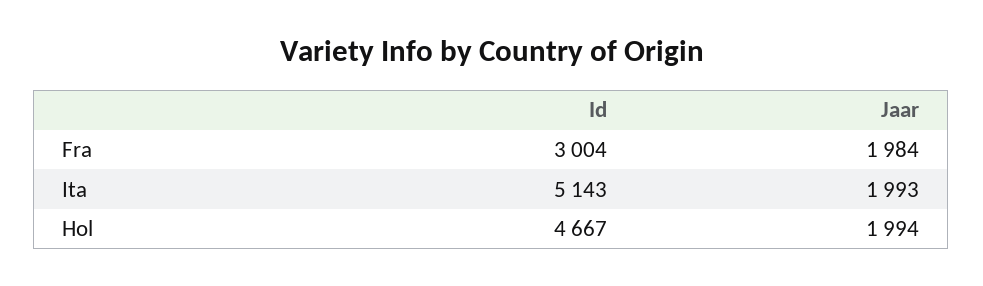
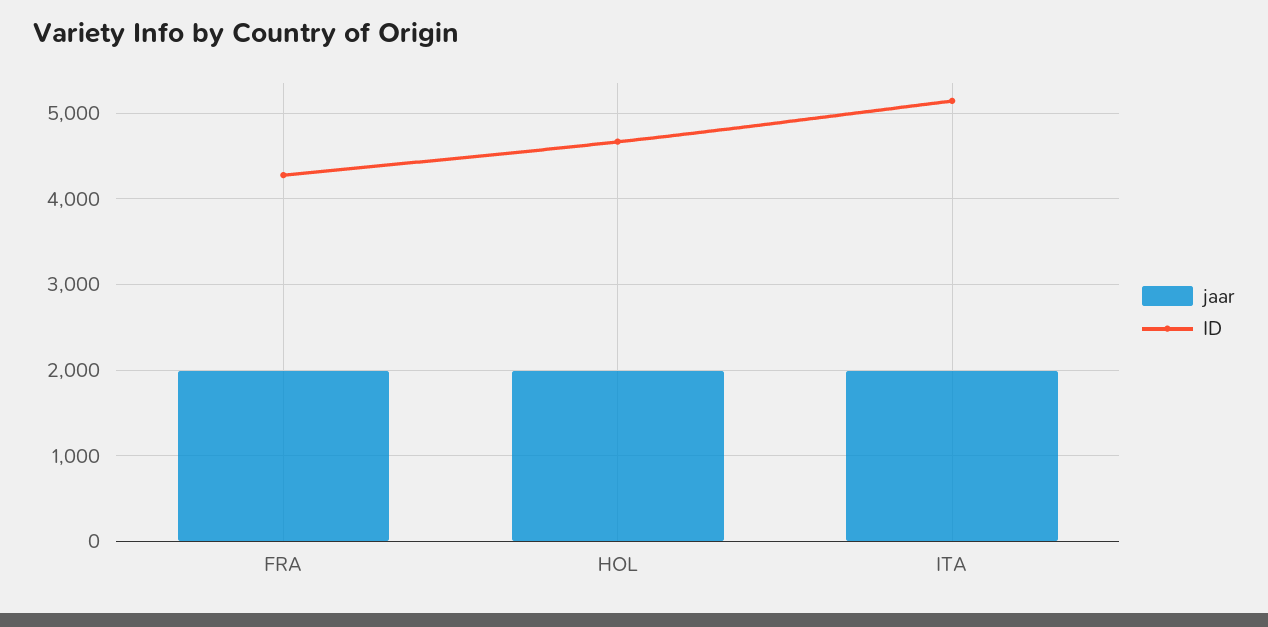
  {
    "Id": {
-     "Fra": 3004,
+     "Fra": 4300,
      "Ita": 5143,
      "Hol": 4667
    },
    "Jaar": {
      "Fra": 1984,
      "Ita": 1993,
      "Hol": 1994
    }
  }

